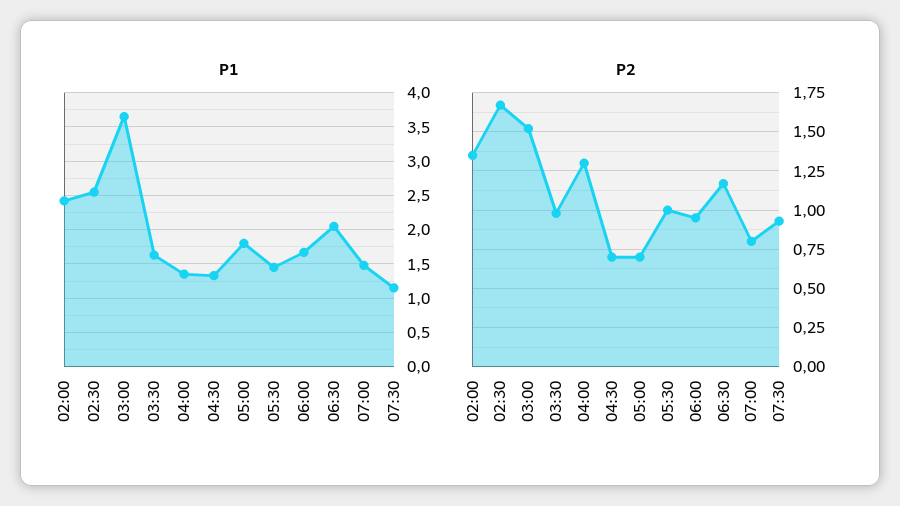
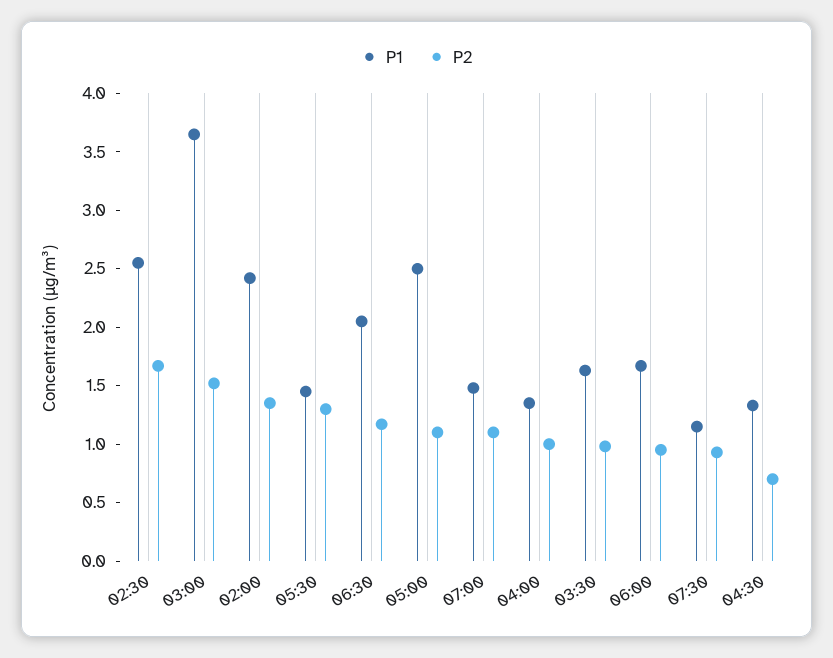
  {
    "P1": {
      "02:00": 2.4,
      "02:30": 2.6,
      "03:00": 3.7,
      "03:30": 1.6,
      "04:00": 1.4,
      "04:30": 1.3,
-     "05:00": 1.8,
+     "05:00": 2.5,
      "05:30": 1.5,
      "06:00": 1.7,
      "06:30": 2.1,
      "07:00": 1.5,
      "07:30": 1.2
    },
    "P2": {
      "02:00": 1.35,
      "02:30": 1.65,
      "03:00": 1.5,
      "03:30": 1,
-     "04:00": 1.3,
+     "04:00": 1,
      "04:30": 0.7,
-     "05:00": 0.7,
+     "05:00": 1.1,
-     "05:30": 1,
+     "05:30": 1.3,
      "06:00": 0.95,
      "06:30": 1.15,
-     "07:00": 0.8,
+     "07:00": 1.1,
      "07:30": 0.95
    }
  }

